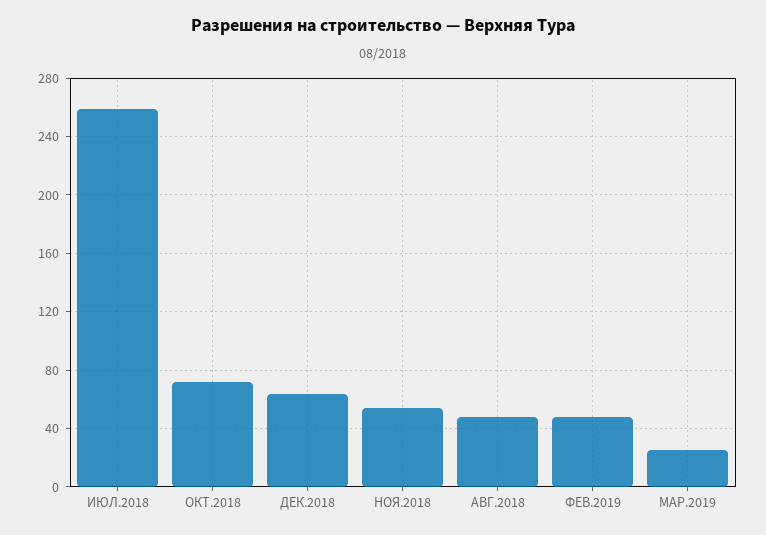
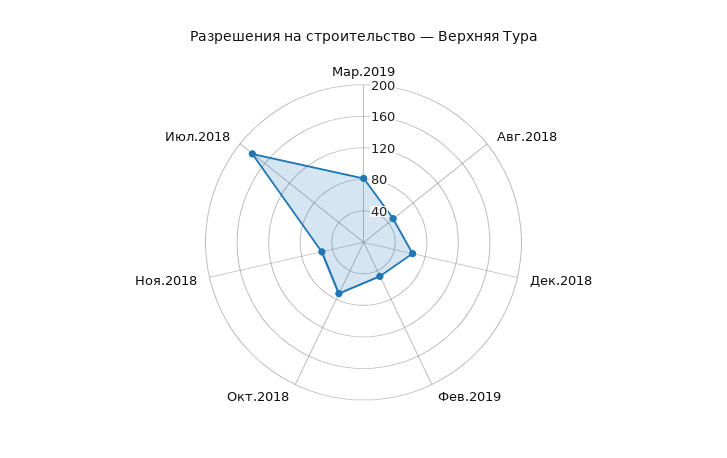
  {
-   "ИЮЛ.2018": 260,
+   "ИЮЛ.2018": 180,
    "ОКТ.2018": 70,
    "ДЕК.2018": 65,
    "НОЯ.2018": 55,
    "АВГ.2018": 50,
    "ФЕВ.2019": 50,
-   "МАР.2019": 25
+   "МАР.2019": 80
  }

